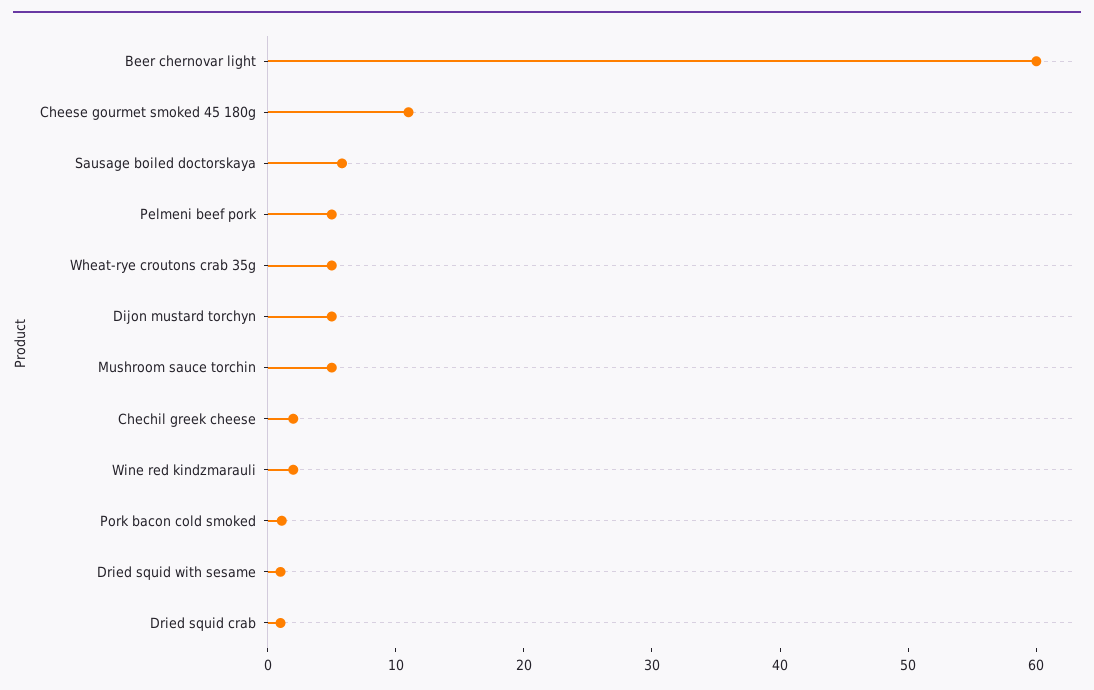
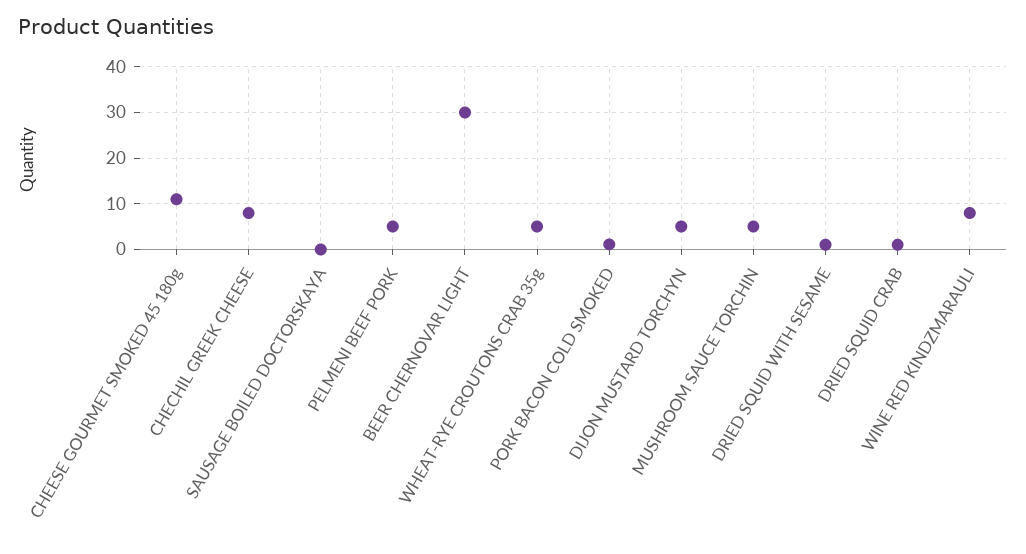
  {
-   "Beer chernovar light": 60,
+   "Beer chernovar light": 30,
    "Cheese gourmet smoked 45 180g": 12,
-   "Sausage boiled doctorskaya": 6,
+   "Sausage boiled doctorskaya": 0,
    "Pelmeni beef pork": 6,
    "Wheat-rye croutons crab 35g": 6,
    "Dijon mustard torchyn": 6,
    "Mushroom sauce torchin": 6,
-   "Chechil greek cheese": 2,
+   "Chechil greek cheese": 8,
-   "Wine red kindzmarauli": 2,
+   "Wine red kindzmarauli": 8,
    "Pork bacon cold smoked": 2,
    "Dried squid with sesame": 2,
    "Dried squid crab": 2
  }

